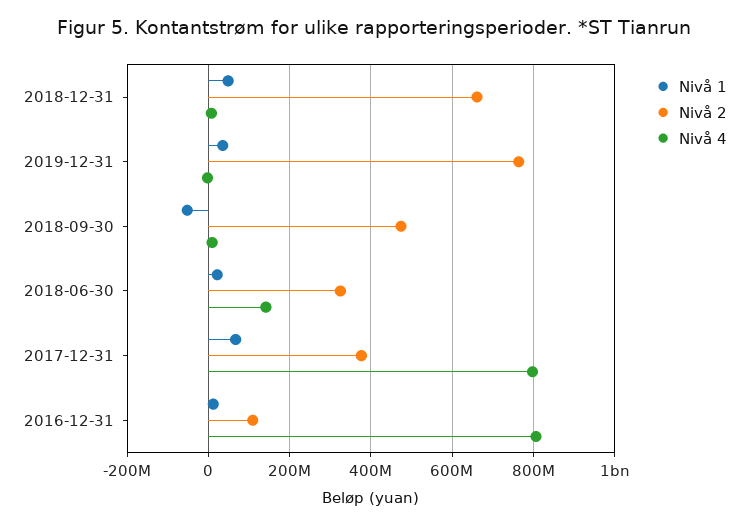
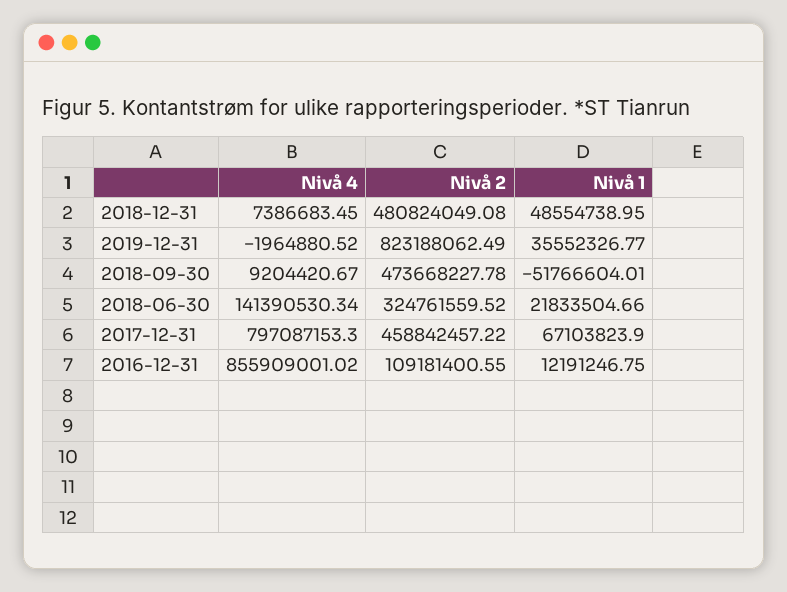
  {
    "Nivå 1": {
      "2018-12-31": 48554738.95,
      "2019-12-31": 35552326.77,
      "2018-09-30": -51766604.01,
      "2018-06-30": 21833504.66,
      "2017-12-31": 67103823.9,
      "2016-12-31": 12191246.75
    },
    "Nivå 2": {
-     "2018-12-31": 660000000,
+     "2018-12-31": 480824049.08,
-     "2019-12-31": 760000000,
+     "2019-12-31": 823188062.49,
      "2018-09-30": 473668227.78,
      "2018-06-30": 324761559.52,
-     "2017-12-31": 380000000,
+     "2017-12-31": 458842457.22,
      "2016-12-31": 109181400.55
    },
    "Nivå 4": {
      "2018-12-31": 7386683.45,
      "2019-12-31": -1964880.52,
      "2018-09-30": 9204420.67,
      "2018-06-30": 141390530.34,
      "2017-12-31": 797087153.3,
-     "2016-12-31": 800000000
+     "2016-12-31": 855909001.02
    }
  }

